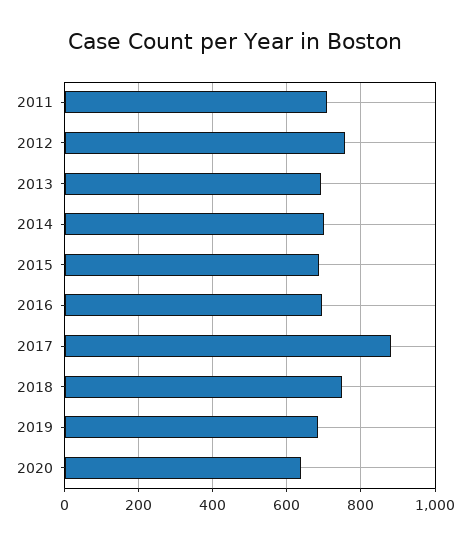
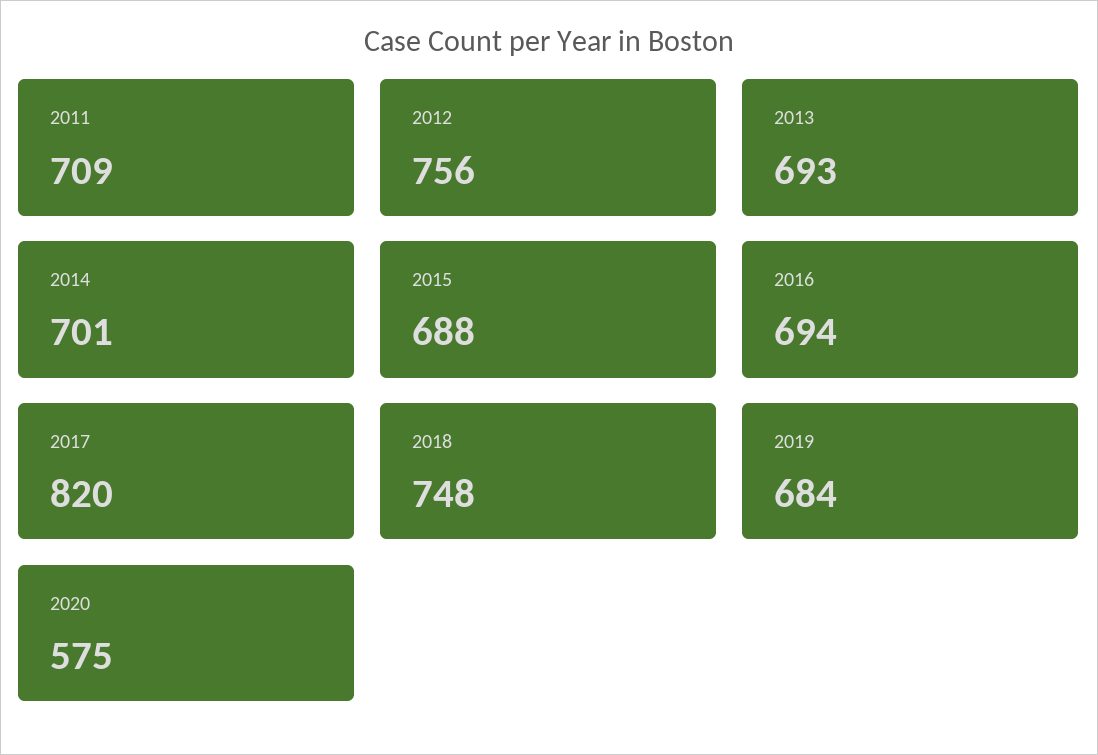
  {
    "2011": 709,
    "2012": 756,
    "2013": 693,
    "2014": 701,
    "2015": 688,
    "2016": 694,
-   "2017": 880,
+   "2017": 820,
    "2018": 748,
    "2019": 684,
-   "2020": 640
+   "2020": 575
  }

